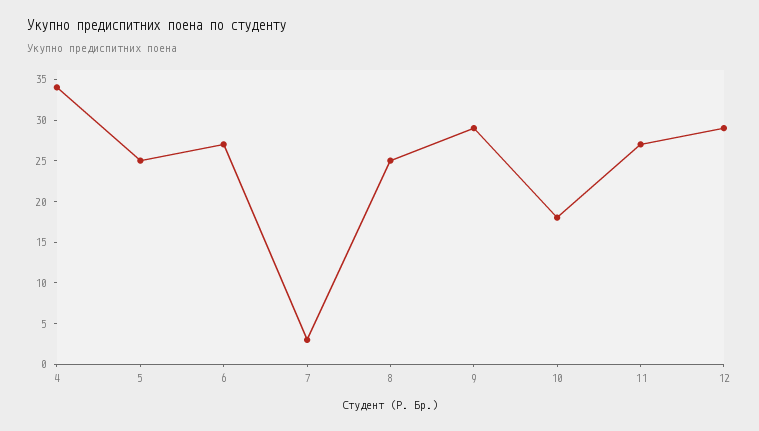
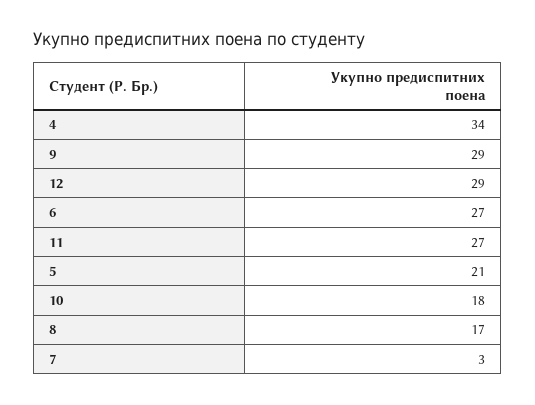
  {
    "4": 34,
-   "5": 25,
+   "5": 21,
    "6": 27,
    "7": 3,
-   "8": 25,
+   "8": 17,
    "9": 29,
    "10": 18,
    "11": 27,
    "12": 29
  }

